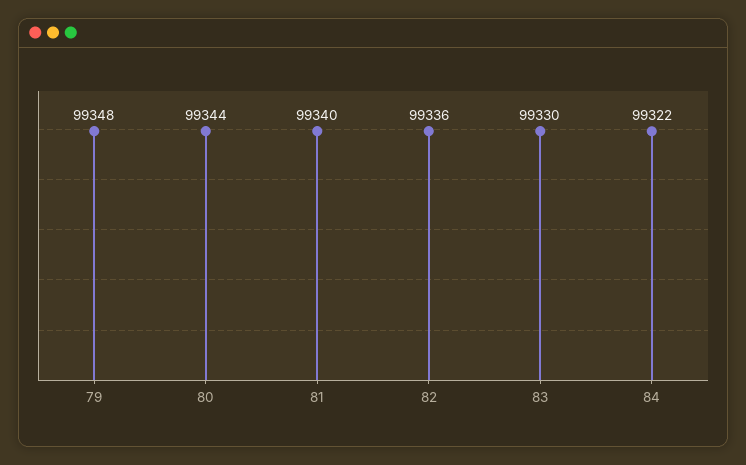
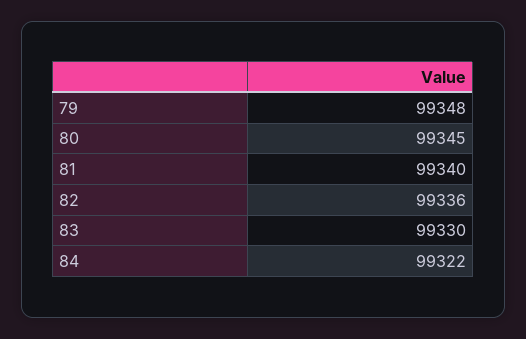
  {
    "79": 99348,
-   "80": 99344,
+   "80": 99345,
    "81": 99340,
    "82": 99336,
    "83": 99330,
    "84": 99322
  }

